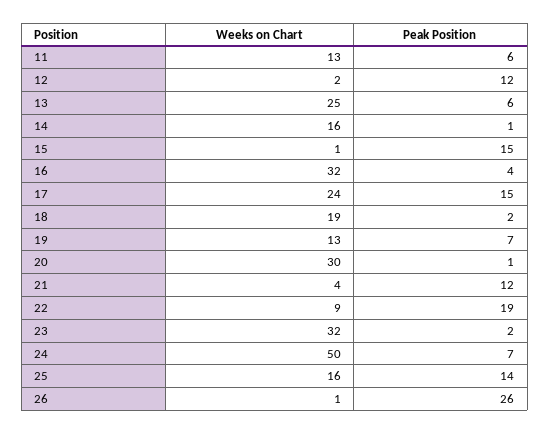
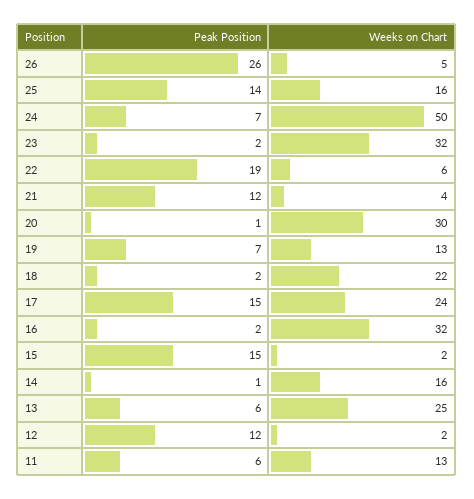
  {
    "Weeks on Chart": {
      "11": 13,
      "12": 2,
      "13": 25,
      "14": 16,
-     "15": 1,
+     "15": 2,
      "16": 32,
      "17": 24,
-     "18": 19,
+     "18": 22,
      "19": 13,
      "20": 30,
      "21": 4,
-     "22": 9,
+     "22": 6,
      "23": 32,
      "24": 50,
      "25": 16,
-     "26": 1
+     "26": 5
    },
    "Peak Position": {
      "11": 6,
      "12": 12,
      "13": 6,
      "14": 1,
      "15": 15,
-     "16": 4,
+     "16": 2,
      "17": 15,
      "18": 2,
      "19": 7,
      "20": 1,
      "21": 12,
      "22": 19,
      "23": 2,
      "24": 7,
      "25": 14,
      "26": 26
    }
  }

